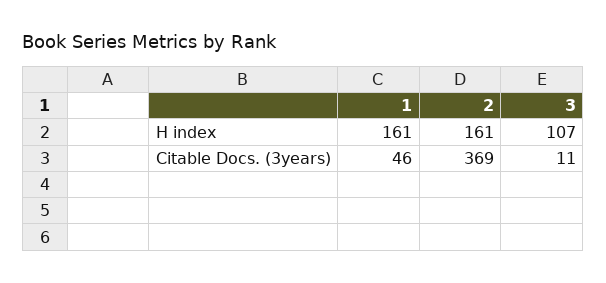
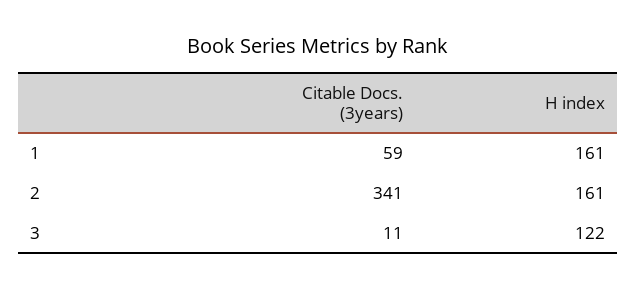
  {
    "1": {
      "H index": 161,
-     "Citable Docs. (3years)": 46
+     "Citable Docs. (3years)": 59
    },
    "2": {
      "H index": 161,
-     "Citable Docs. (3years)": 369
+     "Citable Docs. (3years)": 341
    },
    "3": {
-     "H index": 107,
+     "H index": 122,
      "Citable Docs. (3years)": 11
    }
  }

